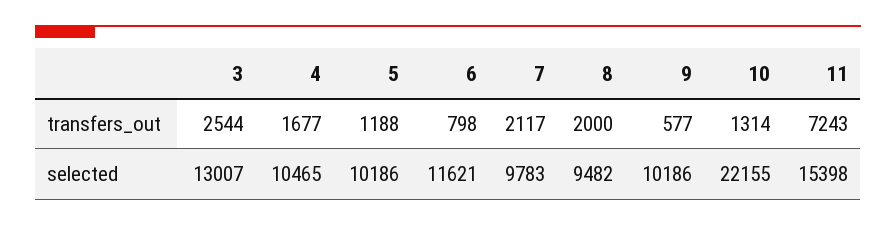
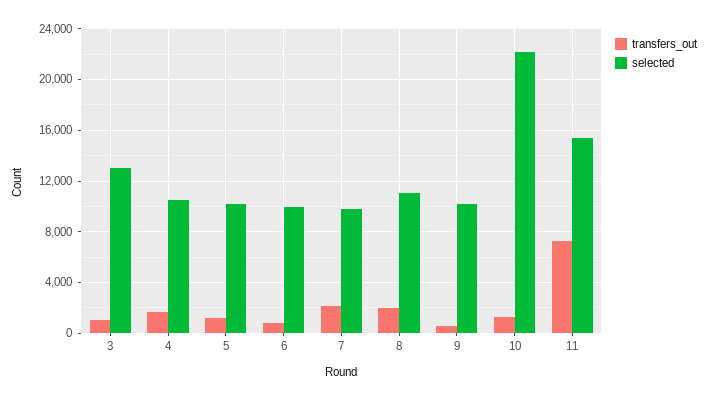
  {
    "transfers_out": {
-     "3": 2544,
+     "3": 1000,
      "4": 1677,
      "5": 1188,
      "6": 798,
      "7": 2117,
      "8": 2000,
      "9": 577,
      "10": 1314,
      "11": 7243
    },
    "selected": {
      "3": 13007,
      "4": 10465,
      "5": 10186,
-     "6": 11621,
+     "6": 10000,
      "7": 9783,
-     "8": 9482,
+     "8": 11000,
      "9": 10186,
      "10": 22155,
      "11": 15398
    }
  }

